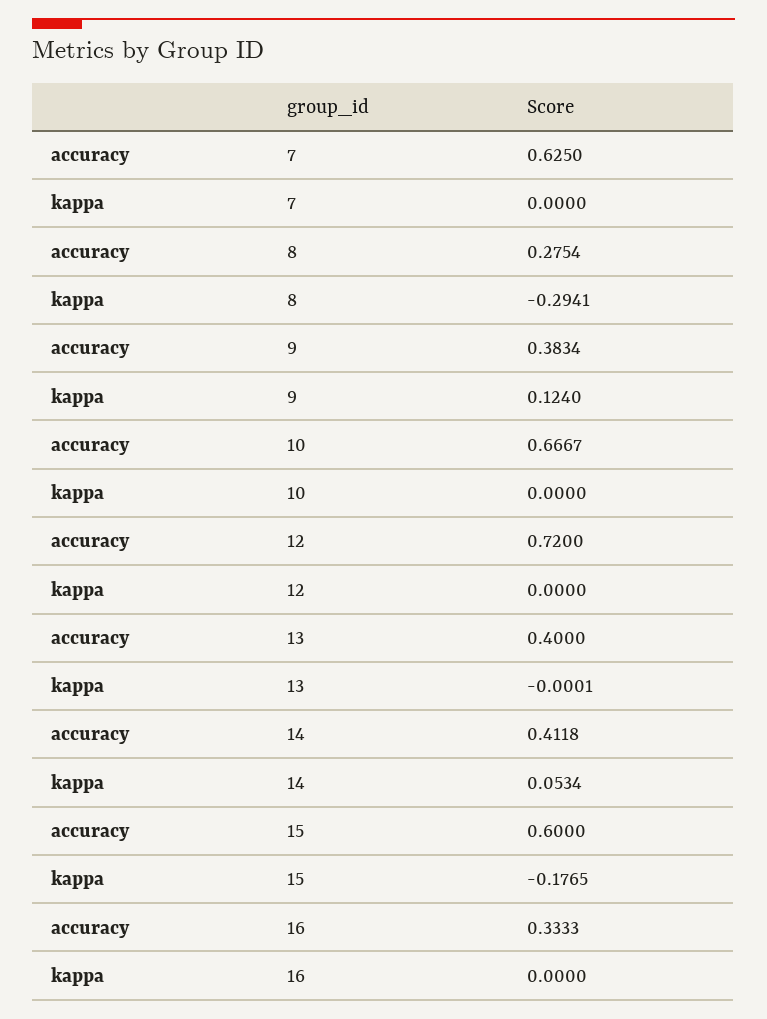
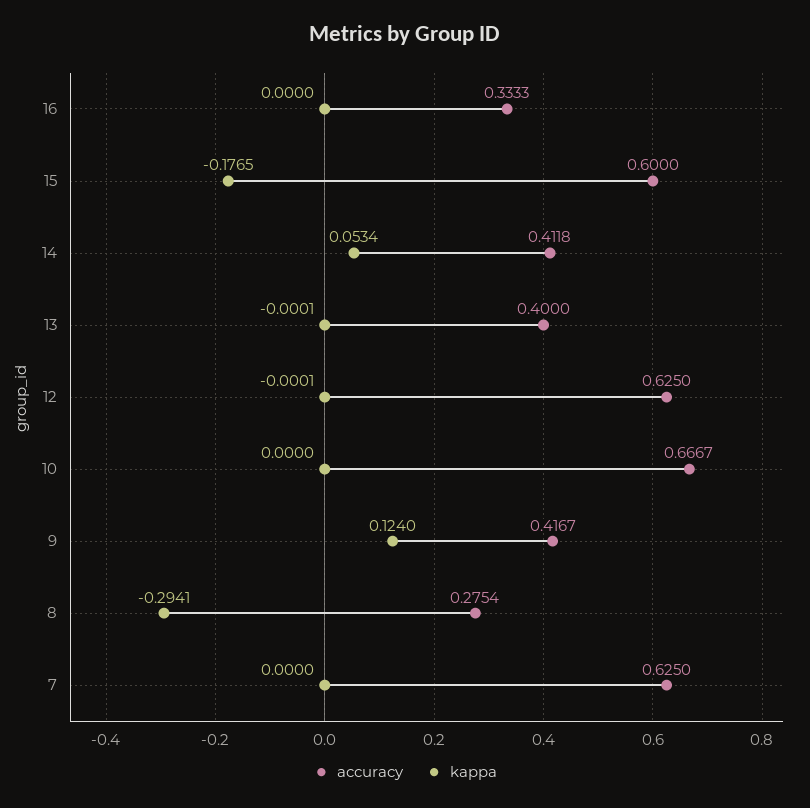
  {
    "accuracy": {
      "7": 0.625,
      "8": 0.2754,
-     "9": 0.3834,
+     "9": 0.4167,
      "10": 0.6667,
-     "12": 0.72,
+     "12": 0.625,
      "13": 0.4,
      "14": 0.4118,
      "15": 0.6,
      "16": 0.3333
    },
    "kappa": {
      "7": 0,
      "8": -0.2941,
      "9": 0.124,
      "10": 0,
-     "12": 0,
+     "12": -0.0001,
      "13": -0.0001,
      "14": 0.0534,
      "15": -0.1765,
      "16": 0
    }
  }

